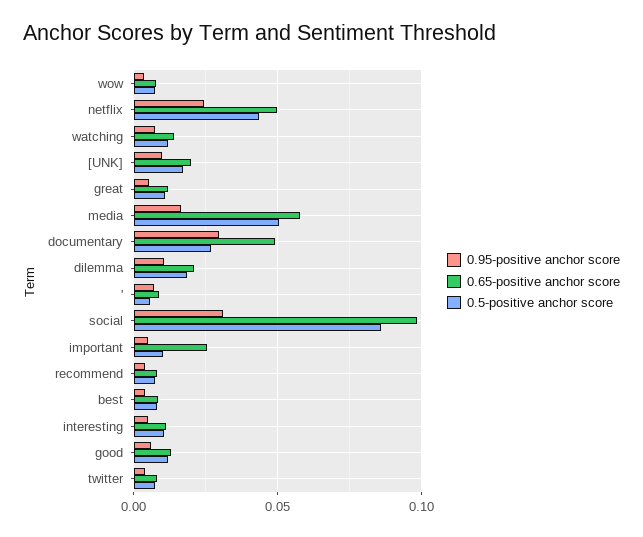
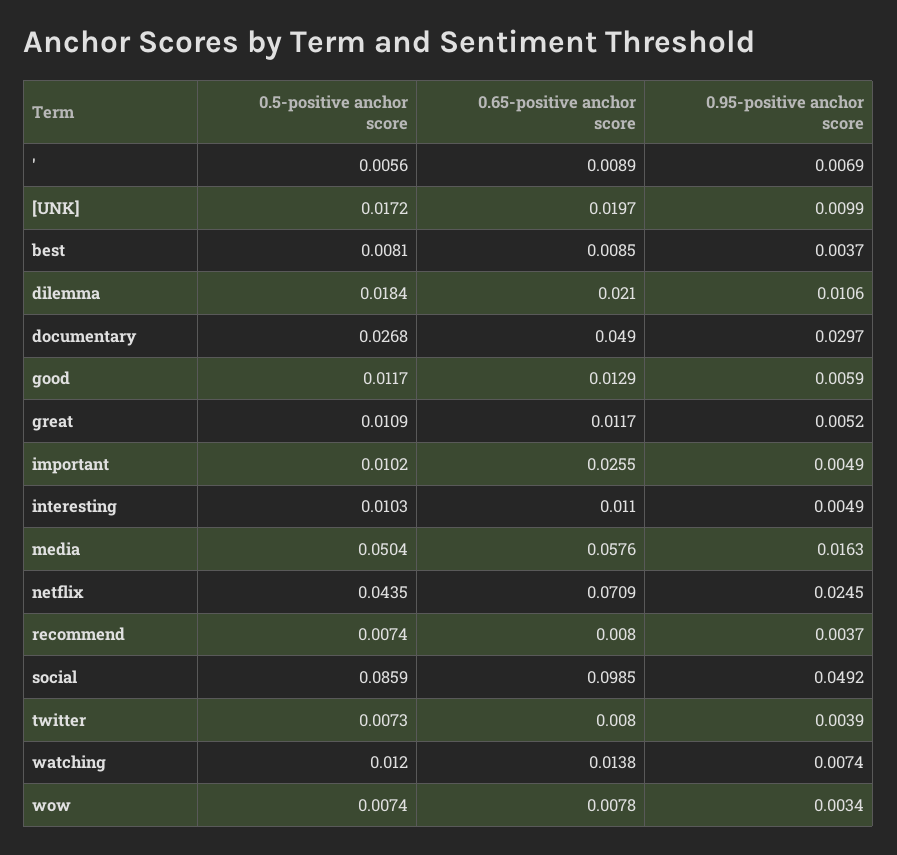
  {
    "0.95-positive anchor score": {
      "wow": 0.0034,
      "netflix": 0.0245,
      "watching": 0.0074,
      "[UNK]": 0.0099,
      "great": 0.0052,
      "media": 0.0163,
      "documentary": 0.0297,
      "dilemma": 0.0106,
      "'": 0.0069,
-     "social": 0.03,
+     "social": 0.0492,
      "important": 0.0049,
      "recommend": 0.0037,
      "best": 0.0037,
      "interesting": 0.0049,
      "good": 0.0059,
      "twitter": 0.0039
    },
    "0.65-positive anchor score": {
      "wow": 0.0078,
-     "netflix": 0.05,
+     "netflix": 0.0709,
      "watching": 0.0138,
      "[UNK]": 0.0197,
      "great": 0.0117,
      "media": 0.0576,
      "documentary": 0.049,
      "dilemma": 0.021,
      "'": 0.0089,
      "social": 0.0985,
      "important": 0.0255,
      "recommend": 0.008,
      "best": 0.0085,
      "interesting": 0.011,
      "good": 0.0129,
      "twitter": 0.008
    },
    "0.5-positive anchor score": {
      "wow": 0.0074,
      "netflix": 0.0435,
      "watching": 0.012,
      "[UNK]": 0.0172,
      "great": 0.0109,
      "media": 0.0504,
      "documentary": 0.0268,
      "dilemma": 0.0184,
      "'": 0.0056,
      "social": 0.0859,
      "important": 0.0102,
      "recommend": 0.0074,
      "best": 0.0081,
      "interesting": 0.0103,
      "good": 0.0117,
      "twitter": 0.0073
    }
  }

